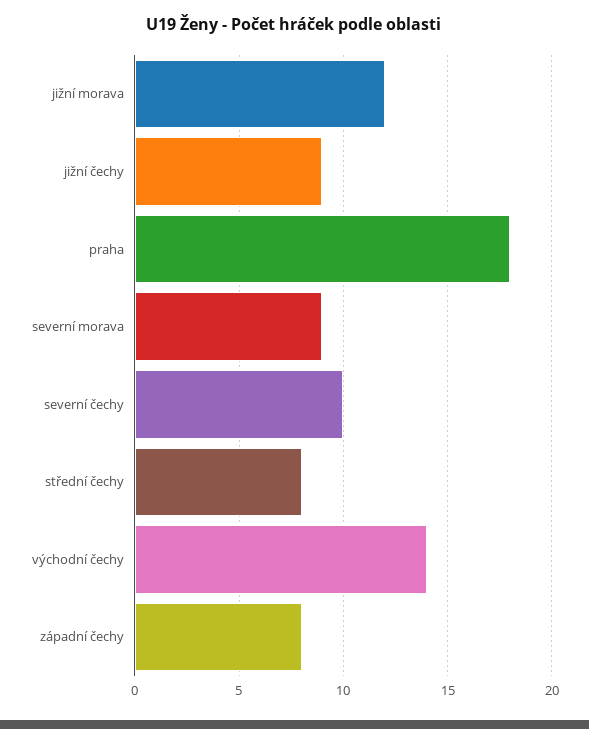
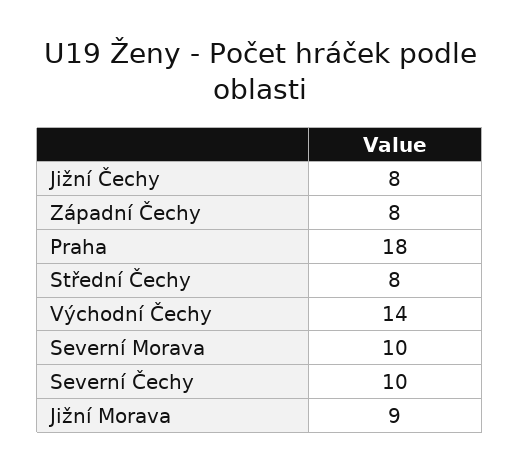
  {
-   "jižní morava": 12,
+   "jižní morava": 9,
-   "jižní čechy": 9,
+   "jižní čechy": 8,
    "praha": 18,
-   "severní morava": 9,
+   "severní morava": 10,
    "severní čechy": 10,
    "střední čechy": 8,
    "východní čechy": 14,
    "západní čechy": 8
  }

